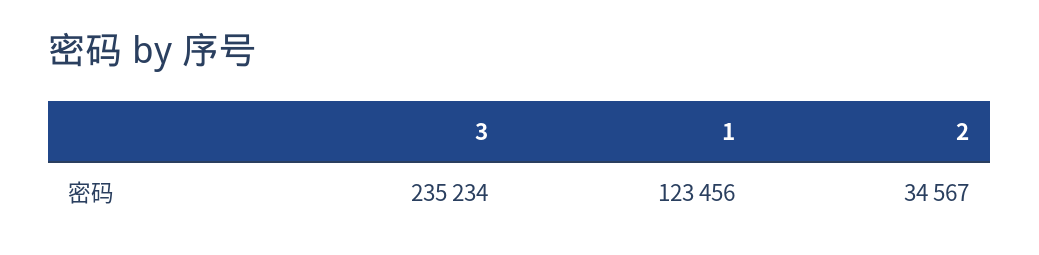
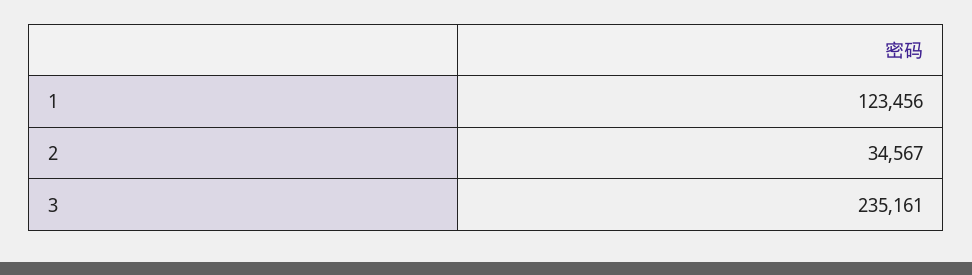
  {
-   "3": 235234,
+   "3": 235161,
    "1": 123456,
    "2": 34567
  }

